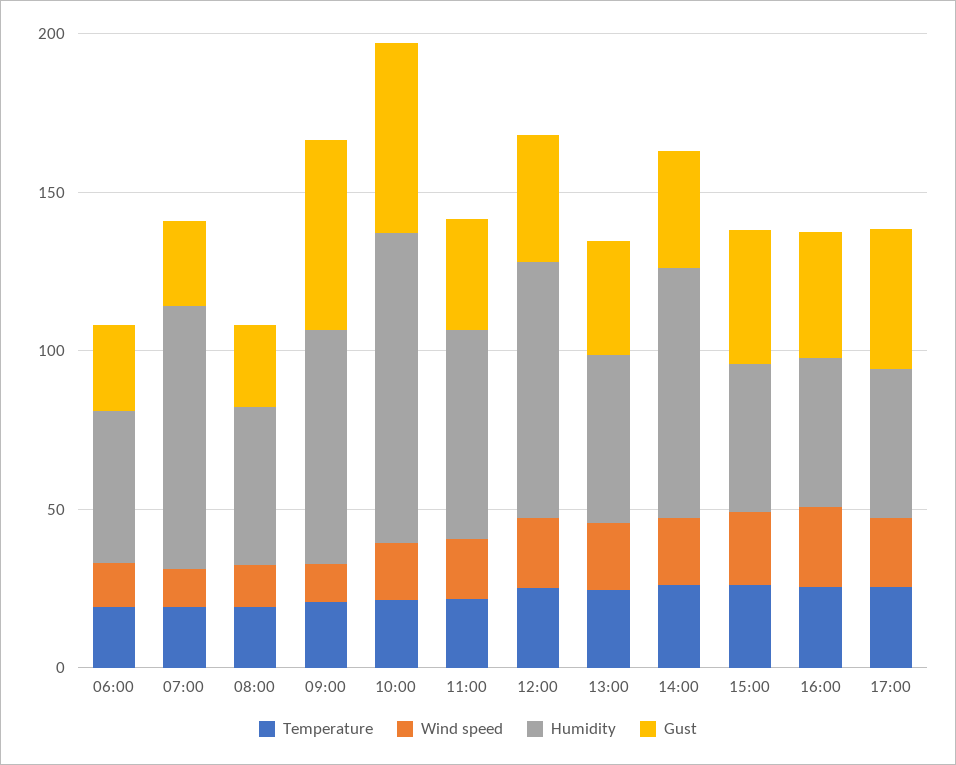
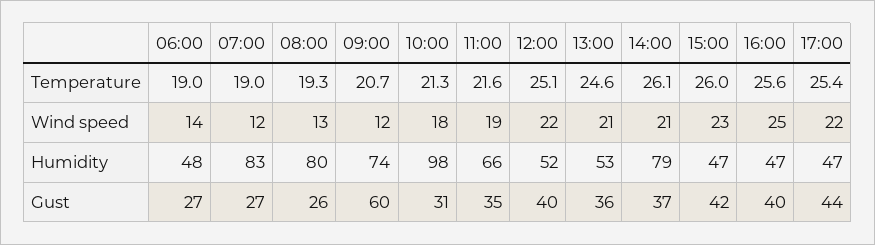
  {
    "Temperature": {
      "06:00": 19,
      "07:00": 19,
      "08:00": 19.3,
      "09:00": 20.7,
      "10:00": 21.3,
      "11:00": 21.6,
      "12:00": 25.1,
      "13:00": 24.6,
      "14:00": 26.1,
      "15:00": 26,
      "16:00": 25.6,
      "17:00": 25.4
    },
    "Wind speed": {
      "06:00": 14,
      "07:00": 12,
      "08:00": 13,
      "09:00": 12,
      "10:00": 18,
      "11:00": 19,
      "12:00": 22,
      "13:00": 21,
      "14:00": 21,
      "15:00": 23,
      "16:00": 25,
      "17:00": 22
    },
    "Humidity": {
      "06:00": 48,
      "07:00": 83,
-     "08:00": 50,
+     "08:00": 80,
      "09:00": 74,
      "10:00": 98,
      "11:00": 66,
-     "12:00": 80,
+     "12:00": 52,
      "13:00": 53,
      "14:00": 79,
      "15:00": 47,
      "16:00": 47,
      "17:00": 47
    },
    "Gust": {
      "06:00": 27,
      "07:00": 27,
      "08:00": 26,
      "09:00": 60,
-     "10:00": 60,
+     "10:00": 31,
      "11:00": 35,
      "12:00": 40,
      "13:00": 36,
      "14:00": 37,
      "15:00": 42,
      "16:00": 40,
      "17:00": 44
    }
  }

